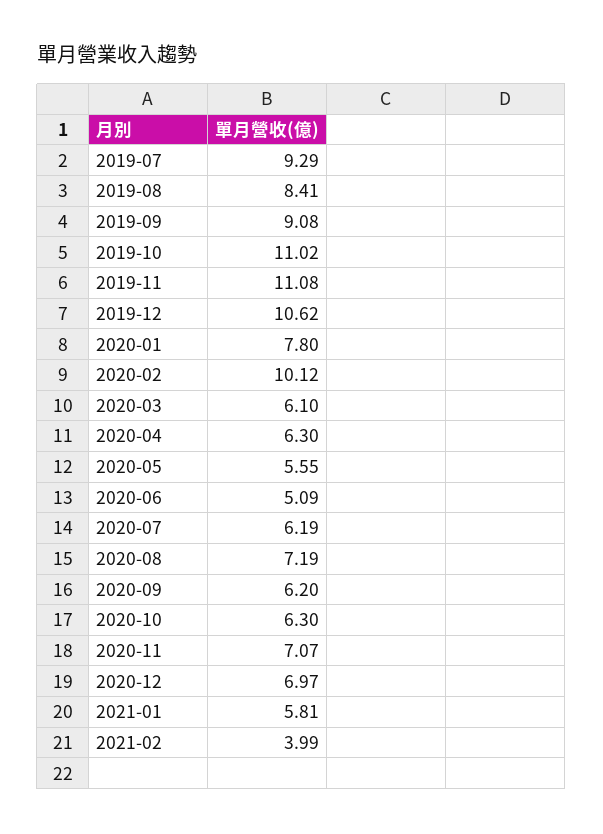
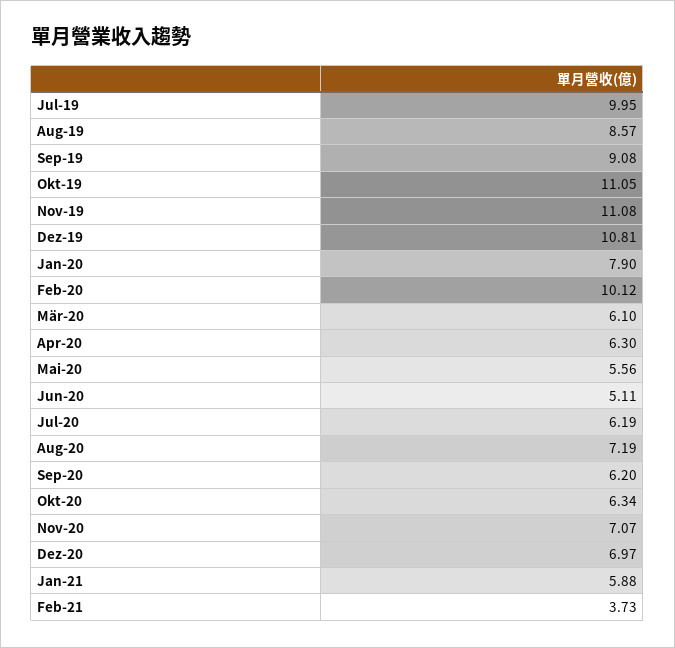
  {
-   "2019-07": 9.29,
+   "2019-07": 9.95,
-   "2019-08": 8.41,
+   "2019-08": 8.57,
    "2019-09": 9.08,
-   "2019-10": 11.02,
+   "2019-10": 11.05,
    "2019-11": 11.08,
-   "2019-12": 10.62,
+   "2019-12": 10.81,
-   "2020-01": 7.8,
+   "2020-01": 7.9,
    "2020-02": 10.12,
    "2020-03": 6.1,
    "2020-04": 6.3,
-   "2020-05": 5.55,
+   "2020-05": 5.56,
-   "2020-06": 5.09,
+   "2020-06": 5.11,
    "2020-07": 6.19,
    "2020-08": 7.19,
    "2020-09": 6.2,
-   "2020-10": 6.3,
+   "2020-10": 6.34,
    "2020-11": 7.07,
    "2020-12": 6.97,
-   "2021-01": 5.81,
+   "2021-01": 5.88,
-   "2021-02": 3.99
+   "2021-02": 3.73
  }

